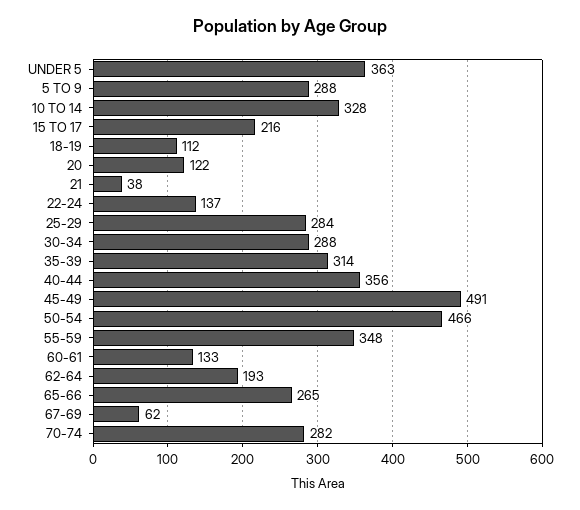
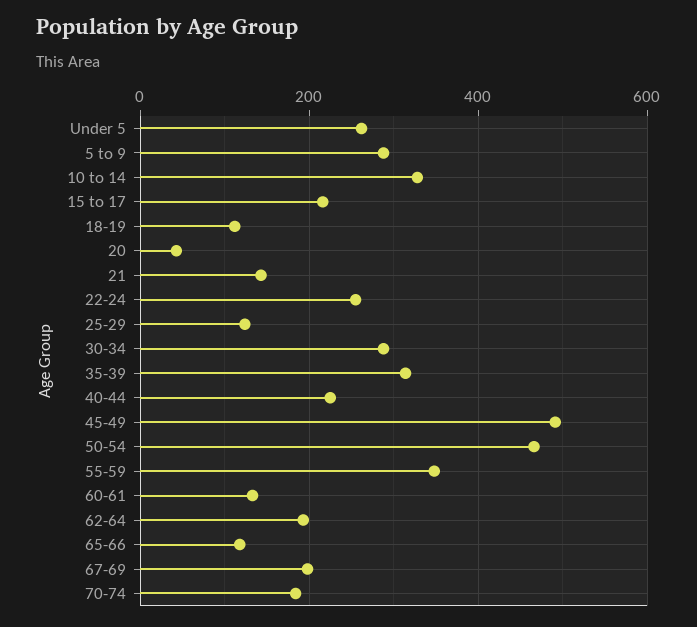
  {
-   "UNDER 5": 363,
+   "UNDER 5": 260,
    "5 TO 9": 288,
    "10 TO 14": 328,
    "15 TO 17": 216,
    "18-19": 112,
-   "20": 122,
+   "20": 40,
-   "21": 38,
+   "21": 140,
-   "22-24": 137,
+   "22-24": 260,
-   "25-29": 284,
+   "25-29": 120,
    "30-34": 288,
    "35-39": 314,
-   "40-44": 356,
+   "40-44": 220,
    "45-49": 491,
    "50-54": 466,
    "55-59": 348,
    "60-61": 133,
    "62-64": 193,
-   "65-66": 265,
+   "65-66": 120,
-   "67-69": 62,
+   "67-69": 200,
-   "70-74": 282
+   "70-74": 180
  }

